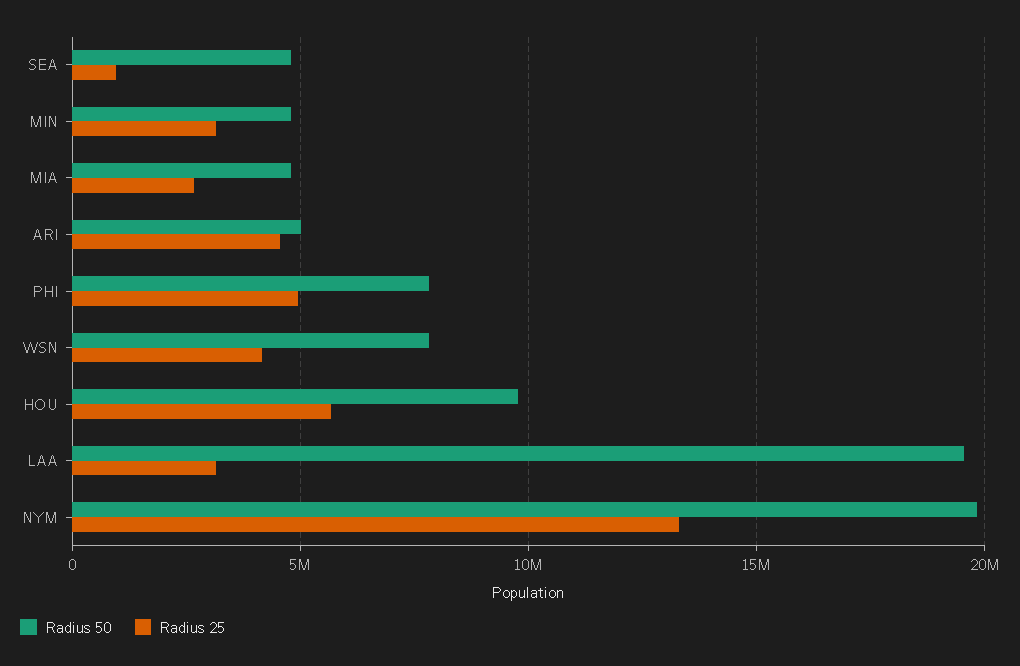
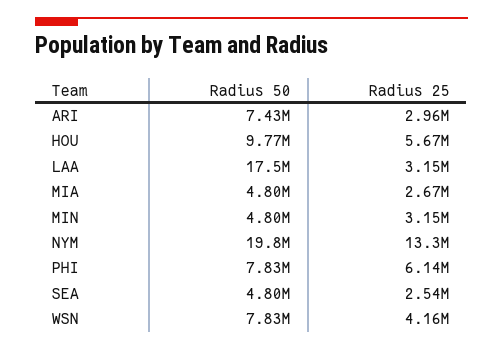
  {
    "Radius 50": {
      "SEA": 4800000,
      "MIN": 4800000,
      "MIA": 4800000,
-     "ARI": 5000000,
+     "ARI": 7430000,
      "PHI": 7830000,
      "WSN": 7830000,
      "HOU": 9770000,
-     "LAA": 19500000,
+     "LAA": 17500000,
      "NYM": 19800000
    },
    "Radius 25": {
-     "SEA": 1000000,
+     "SEA": 2540000,
      "MIN": 3150000,
      "MIA": 2670000,
-     "ARI": 4500000,
+     "ARI": 2960000,
-     "PHI": 5000000,
+     "PHI": 6140000,
      "WSN": 4160000,
      "HOU": 5670000,
      "LAA": 3150000,
      "NYM": 13300000
    }
  }

